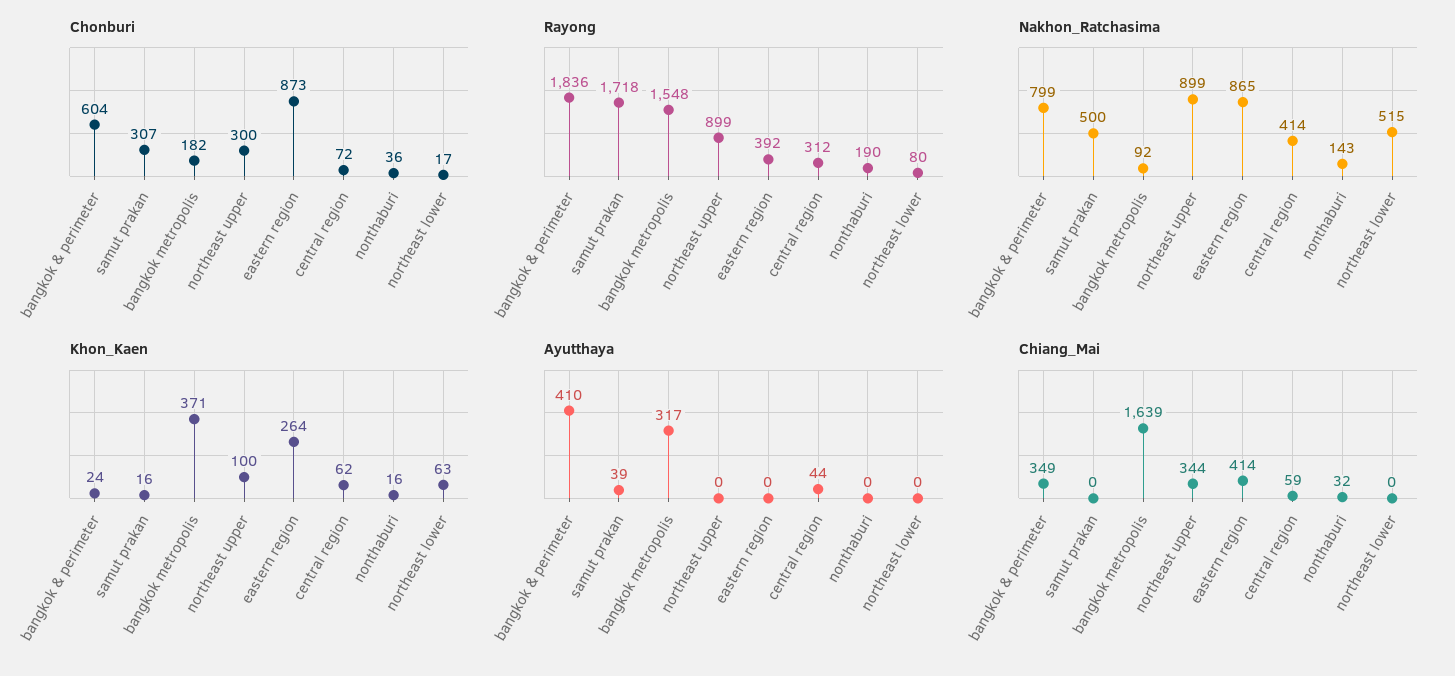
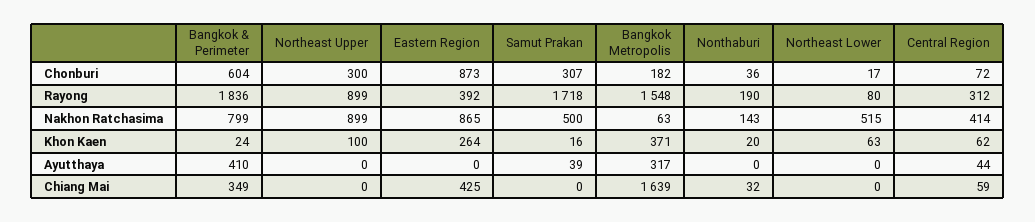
  {
    "Chonburi": {
      "bangkok & perimeter": 604,
      "samut prakan": 307,
      "bangkok metropolis": 182,
      "northeast upper": 300,
      "eastern region": 873,
      "central region": 72,
      "nonthaburi": 36,
      "northeast lower": 17
    },
    "Rayong": {
      "bangkok & perimeter": 1836,
      "samut prakan": 1718,
      "bangkok metropolis": 1548,
      "northeast upper": 899,
      "eastern region": 392,
      "central region": 312,
      "nonthaburi": 190,
      "northeast lower": 80
    },
    "Nakhon_Ratchasima": {
      "bangkok & perimeter": 799,
      "samut prakan": 500,
-     "bangkok metropolis": 92,
+     "bangkok metropolis": 63,
      "northeast upper": 899,
      "eastern region": 865,
      "central region": 414,
      "nonthaburi": 143,
      "northeast lower": 515
    },
    "Khon_Kaen": {
      "bangkok & perimeter": 24,
      "samut prakan": 16,
      "bangkok metropolis": 371,
      "northeast upper": 100,
      "eastern region": 264,
      "central region": 62,
-     "nonthaburi": 16,
+     "nonthaburi": 20,
      "northeast lower": 63
    },
    "Ayutthaya": {
      "bangkok & perimeter": 410,
      "samut prakan": 39,
      "bangkok metropolis": 317,
      "northeast upper": 0,
      "eastern region": 0,
      "central region": 44,
      "nonthaburi": 0,
      "northeast lower": 0
    },
    "Chiang_Mai": {
      "bangkok & perimeter": 349,
      "samut prakan": 0,
      "bangkok metropolis": 1639,
-     "northeast upper": 344,
+     "northeast upper": 0,
-     "eastern region": 414,
+     "eastern region": 425,
      "central region": 59,
      "nonthaburi": 32,
      "northeast lower": 0
    }
  }

